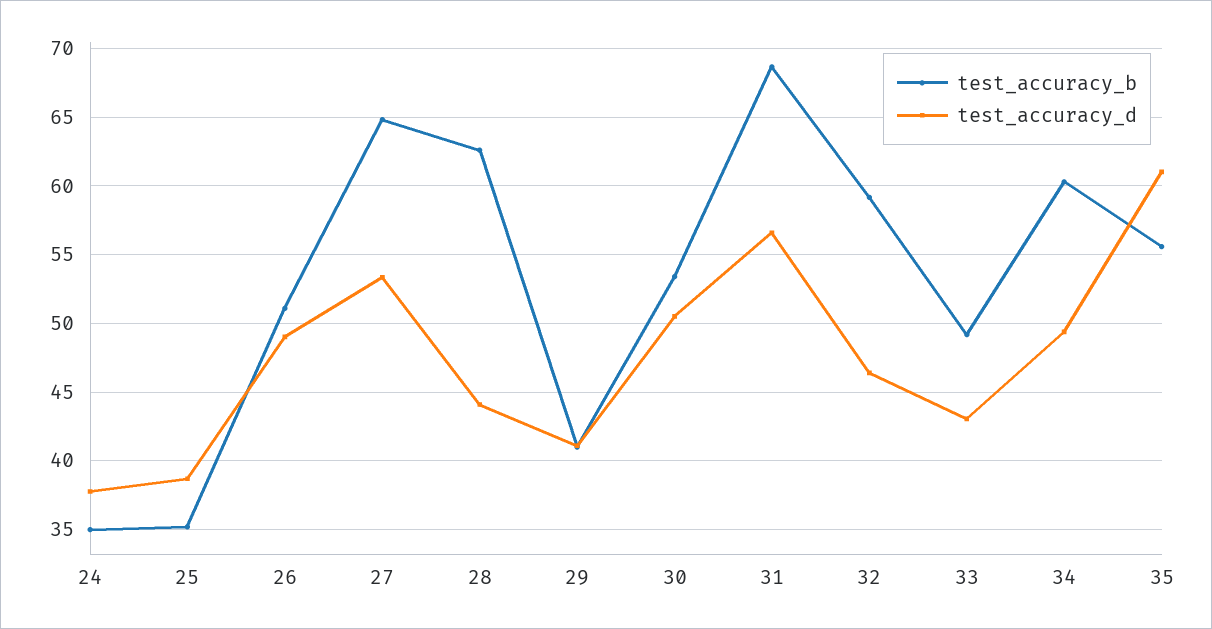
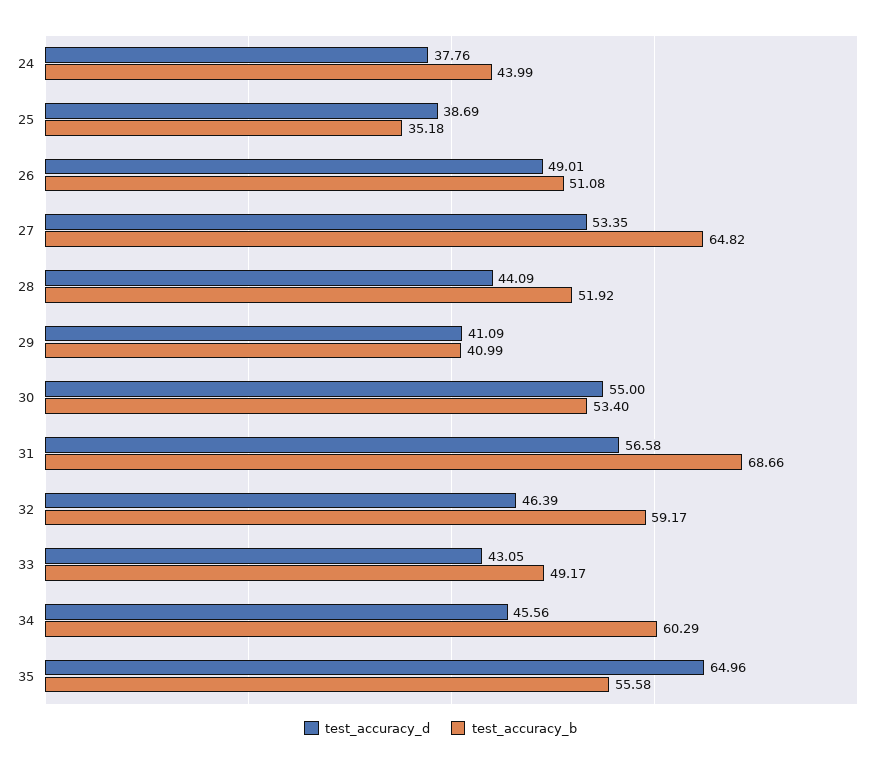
  {
    "test_accuracy_b": {
-     "24": 35,
+     "24": 43.99,
      "25": 35.18,
      "26": 51.08,
      "27": 64.82,
-     "28": 62.5,
+     "28": 51.92,
      "29": 40.99,
      "30": 53.4,
      "31": 68.66,
      "32": 59.17,
      "33": 49.17,
      "34": 60.29,
      "35": 55.58
    },
    "test_accuracy_d": {
      "24": 37.76,
      "25": 38.69,
      "26": 49.01,
      "27": 53.35,
      "28": 44.09,
      "29": 41.09,
-     "30": 50.5,
+     "30": 55,
      "31": 56.58,
      "32": 46.39,
      "33": 43.05,
-     "34": 49.5,
+     "34": 45.56,
-     "35": 61
+     "35": 64.96
    }
  }

